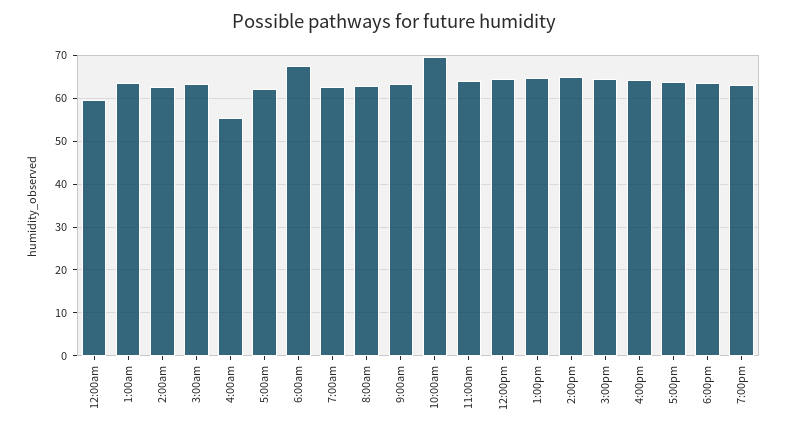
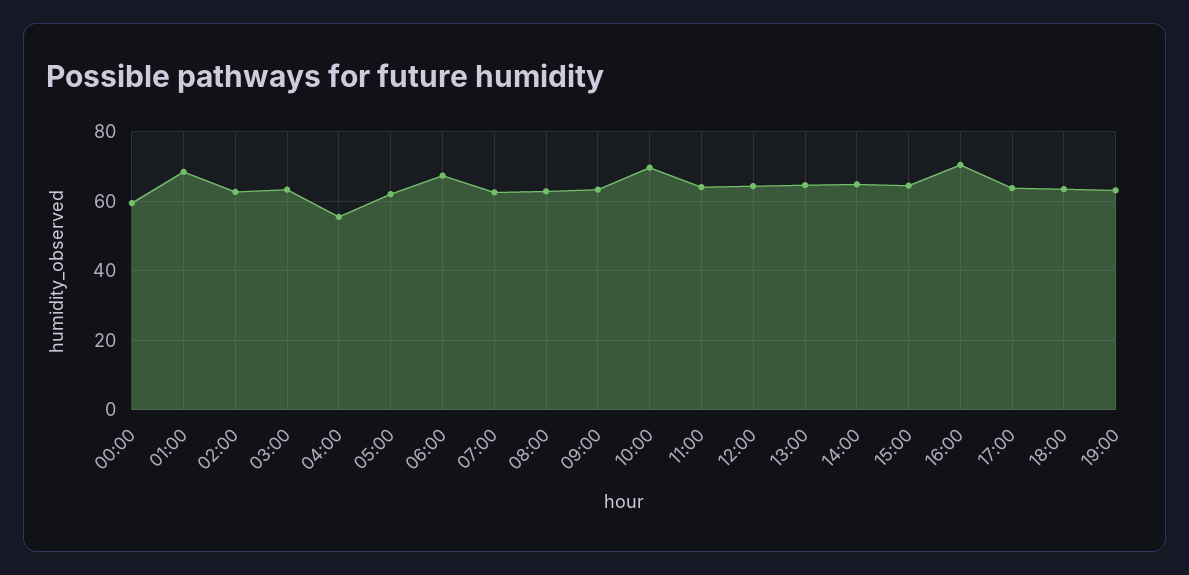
  {
    "12:00am": 60,
-   "1:00am": 64,
+   "1:00am": 68,
    "2:00am": 62,
    "3:00am": 64,
    "4:00am": 56,
    "5:00am": 62,
    "6:00am": 68,
    "7:00am": 62,
    "8:00am": 62,
    "9:00am": 64,
    "10:00am": 70,
    "11:00am": 64,
    "12:00pm": 64,
    "1:00pm": 64,
    "2:00pm": 64,
    "3:00pm": 64,
-   "4:00pm": 64,
+   "4:00pm": 70,
    "5:00pm": 64,
    "6:00pm": 64,
    "7:00pm": 64
  }

